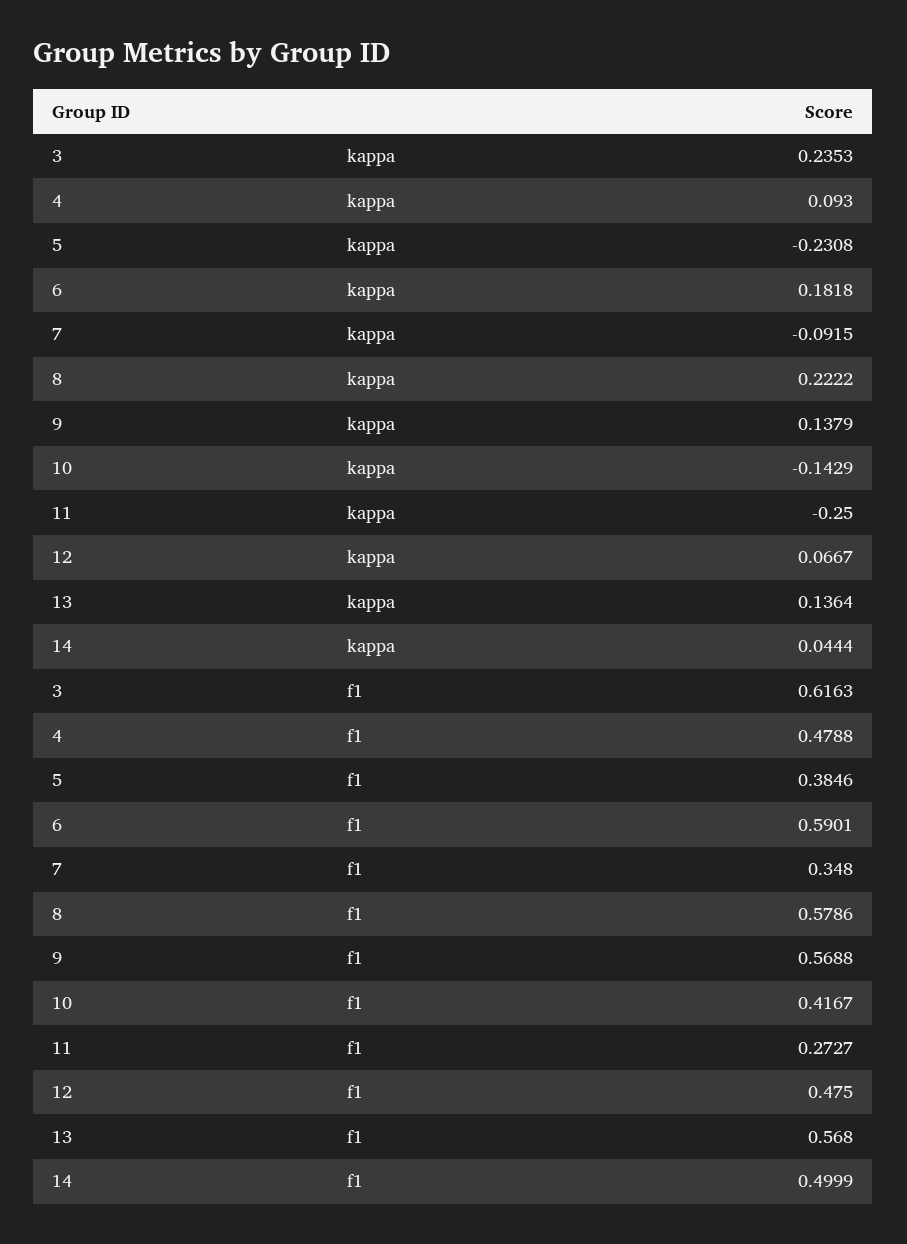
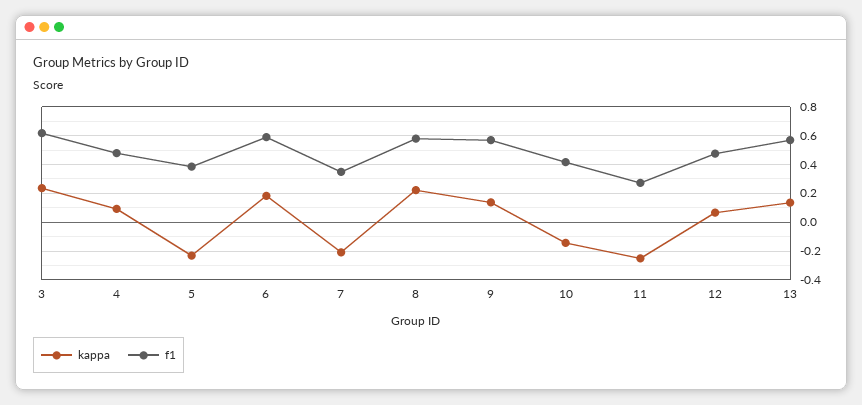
  {
    "kappa": {
      "3": 0.2353,
      "4": 0.093,
      "5": -0.2308,
      "6": 0.1818,
-     "7": -0.0915,
+     "7": -0.2,
      "8": 0.2222,
      "9": 0.1379,
      "10": -0.1429,
      "11": -0.25,
      "12": 0.0667,
-     "13": 0.1364,
+     "13": 0.1364
-     "14": 0.0444
    },
    "f1": {
      "3": 0.6163,
      "4": 0.4788,
      "5": 0.3846,
      "6": 0.5901,
      "7": 0.348,
      "8": 0.5786,
      "9": 0.5688,
      "10": 0.4167,
      "11": 0.2727,
      "12": 0.475,
-     "13": 0.568,
+     "13": 0.568
-     "14": 0.4999
    }
  }

